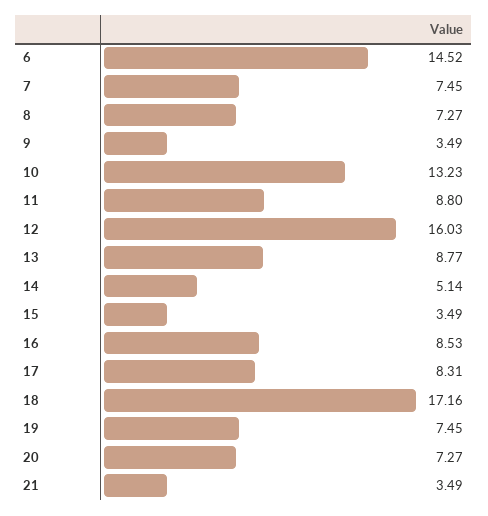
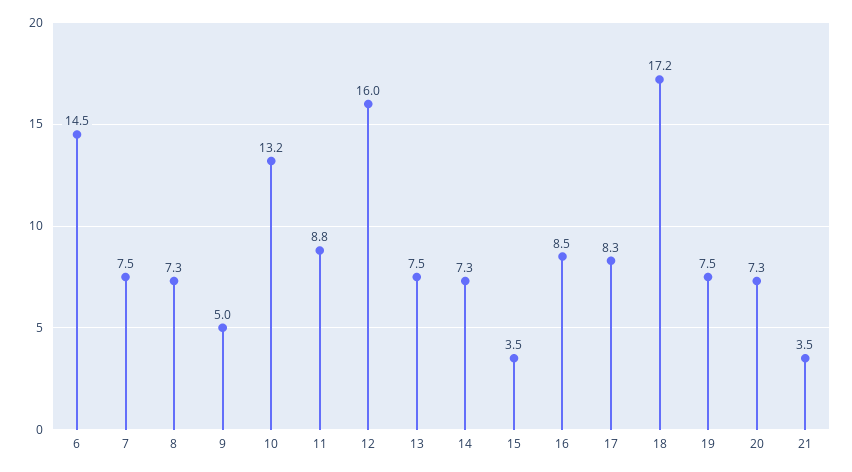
  {
    "6": 14.52,
    "7": 7.45,
    "8": 7.27,
-   "9": 3.49,
+   "9": 5,
    "10": 13.23,
    "11": 8.8,
    "12": 16.03,
-   "13": 8.77,
+   "13": 7.5,
-   "14": 5.14,
+   "14": 7.3,
    "15": 3.49,
    "16": 8.53,
    "17": 8.31,
    "18": 17.16,
    "19": 7.45,
    "20": 7.27,
    "21": 3.49
  }

